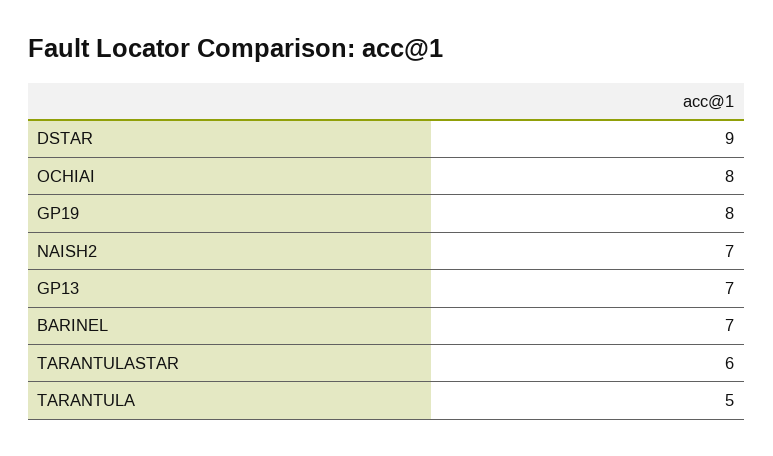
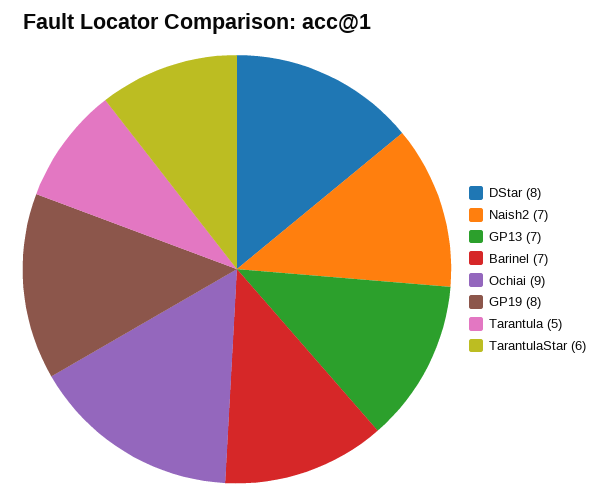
  {
-   "DSTAR": 9,
+   "DSTAR": 8,
-   "OCHIAI": 8,
+   "OCHIAI": 9,
    "GP19": 8,
    "NAISH2": 7,
    "GP13": 7,
    "BARINEL": 7,
    "TARANTULASTAR": 6,
    "TARANTULA": 5
  }

